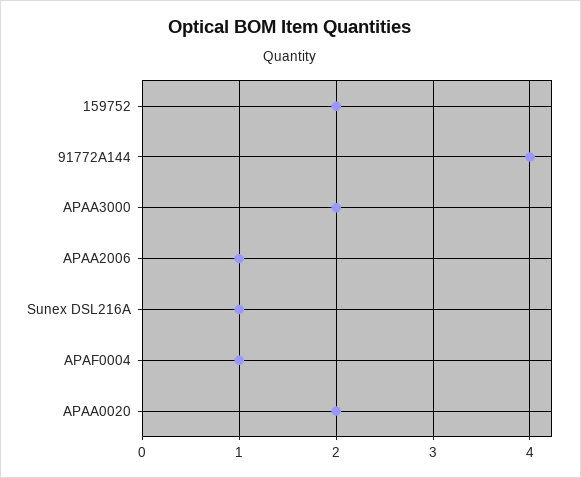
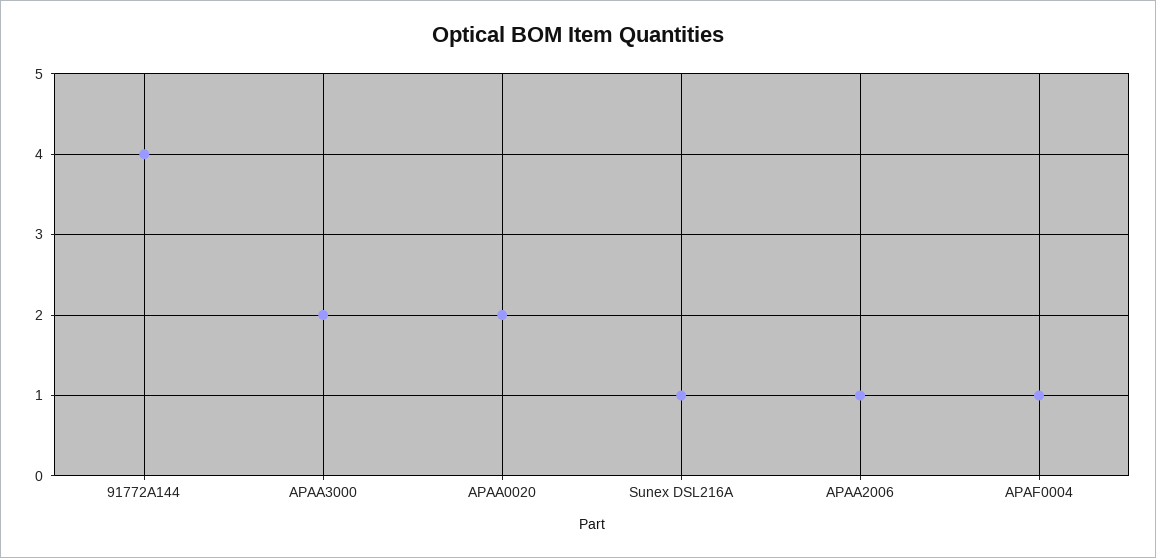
  {
-   "159752": 2,
    "91772A144": 4,
    "APAA3000": 2,
    "APAA2006": 1,
    "Sunex DSL216A": 1,
    "APAF0004": 1,
    "APAA0020": 2
  }

